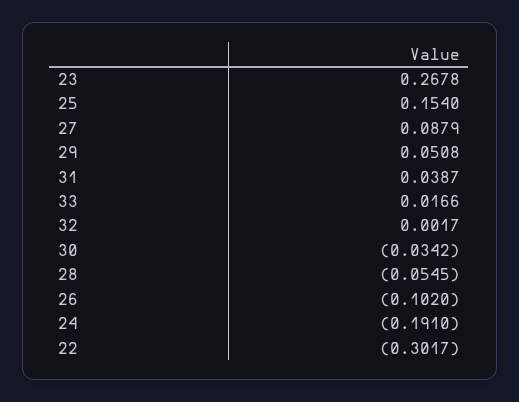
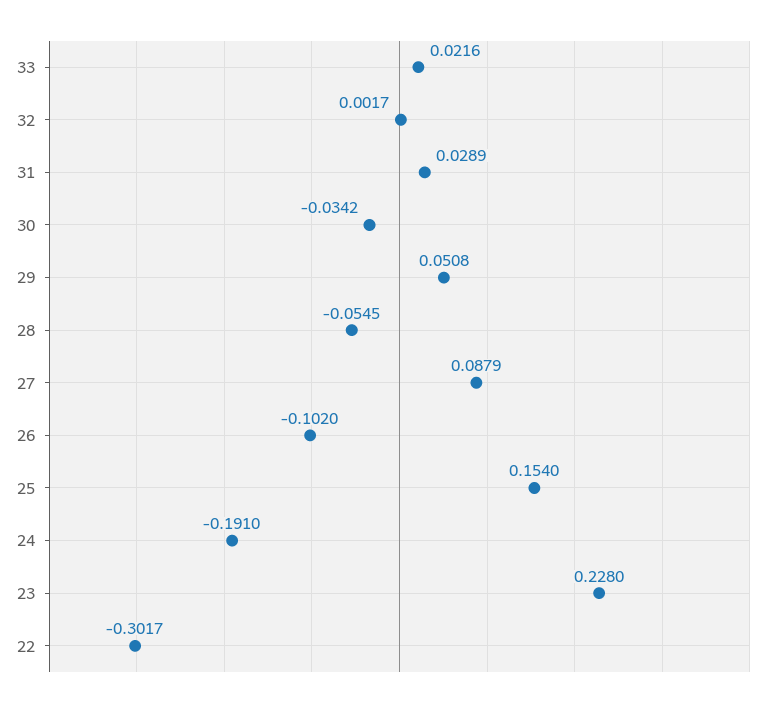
  {
-   "23": 0.2678,
+   "23": 0.228,
    "25": 0.154,
    "27": 0.0879,
    "29": 0.0508,
-   "31": 0.0387,
+   "31": 0.0289,
-   "33": 0.0166,
+   "33": 0.0216,
    "32": 0.0017,
    "30": -0.0342,
    "28": -0.0545,
    "26": -0.102,
    "24": -0.191,
    "22": -0.3017
  }

